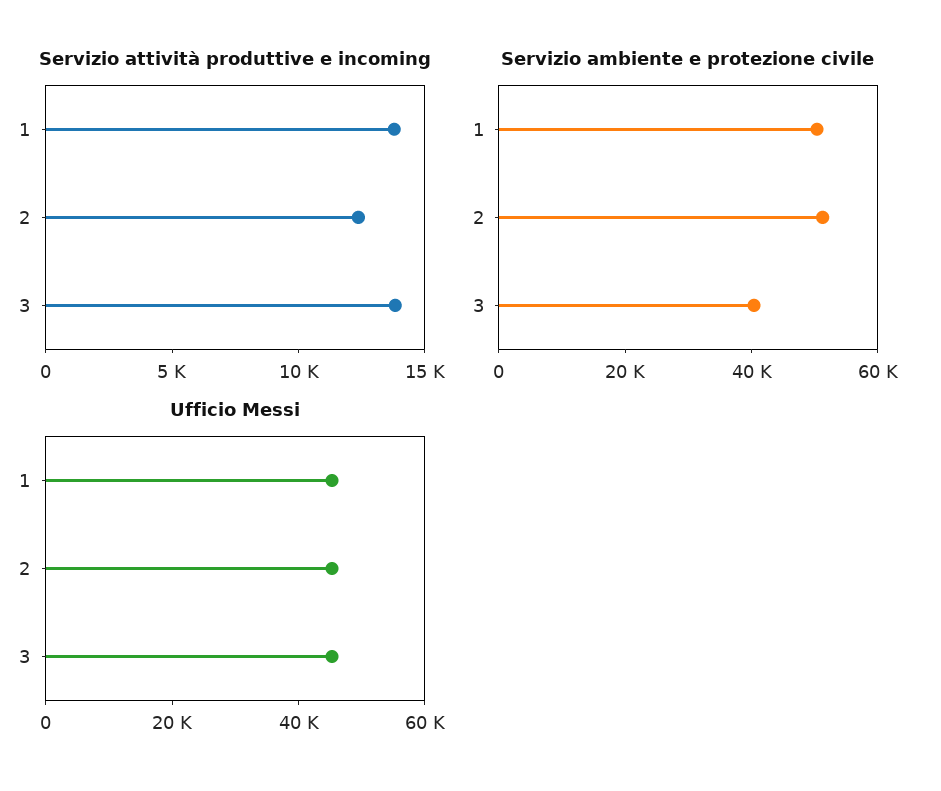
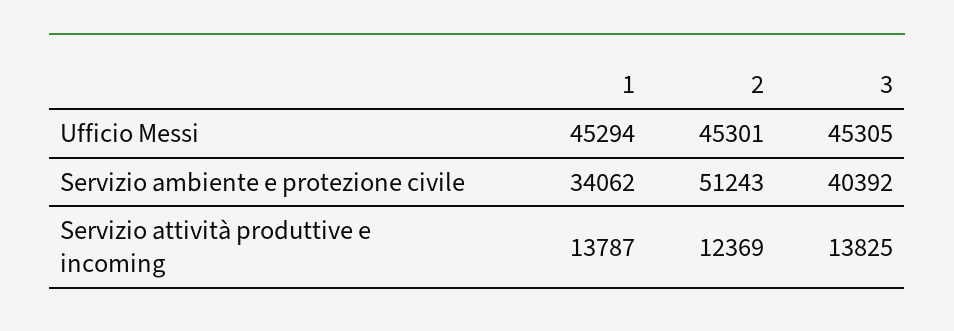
  {
    "Servizio attività produttive e incoming": {
      "1": 13787,
      "2": 12369,
      "3": 13825
    },
    "Servizio ambiente e protezione civile": {
-     "1": 50000,
+     "1": 34062,
      "2": 51243,
      "3": 40392
    },
    "Ufficio Messi": {
      "1": 45294,
      "2": 45301,
      "3": 45305
    }
  }

